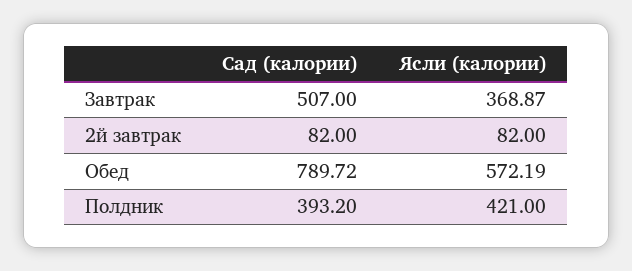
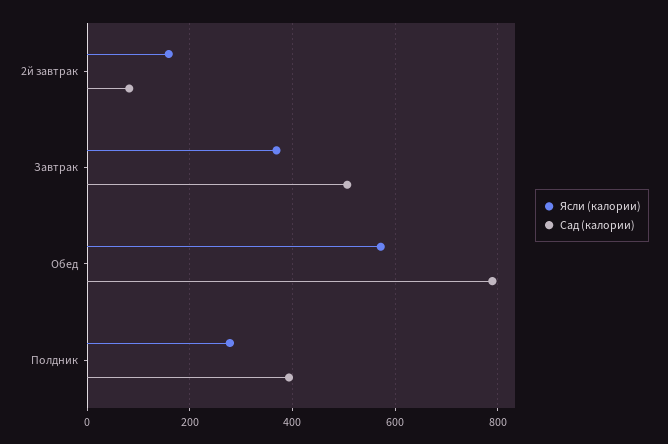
  {
    "Сад (калории)": {
      "Завтрак": 507,
      "2й завтрак": 82,
      "Обед": 789.72,
      "Полдник": 393.2
    },
    "Ясли (калории)": {
      "Завтрак": 368.87,
-     "2й завтрак": 82,
+     "2й завтрак": 160,
      "Обед": 572.19,
-     "Полдник": 421
+     "Полдник": 280
    }
  }

